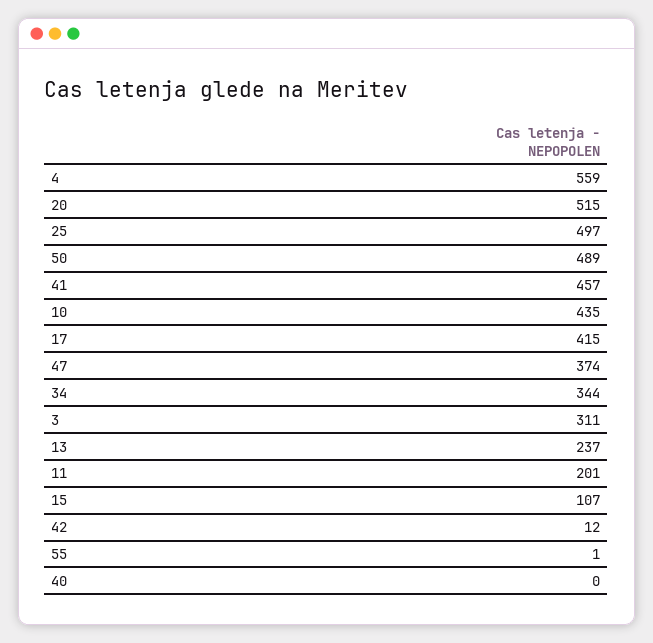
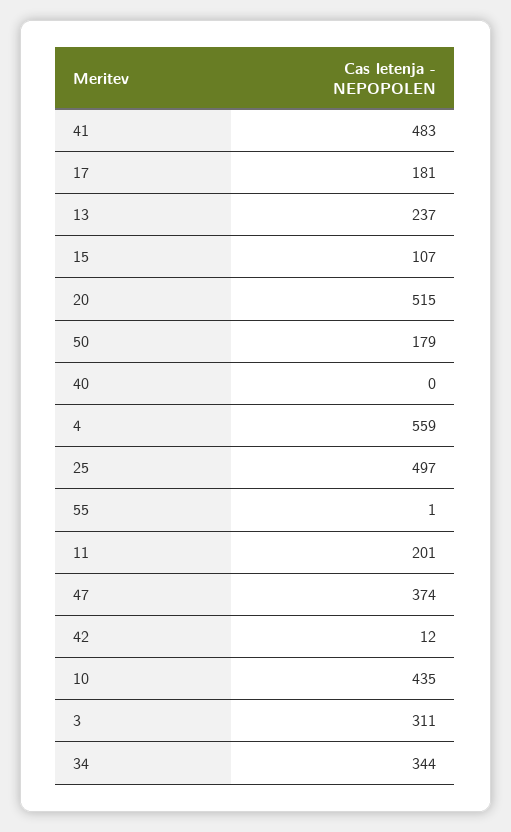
  {
    "4": 559,
    "20": 515,
    "25": 497,
-   "50": 489,
+   "50": 179,
-   "41": 457,
+   "41": 483,
    "10": 435,
-   "17": 415,
+   "17": 181,
    "47": 374,
    "34": 344,
    "3": 311,
    "13": 237,
    "11": 201,
    "15": 107,
    "42": 12,
    "55": 1,
    "40": 0
  }

